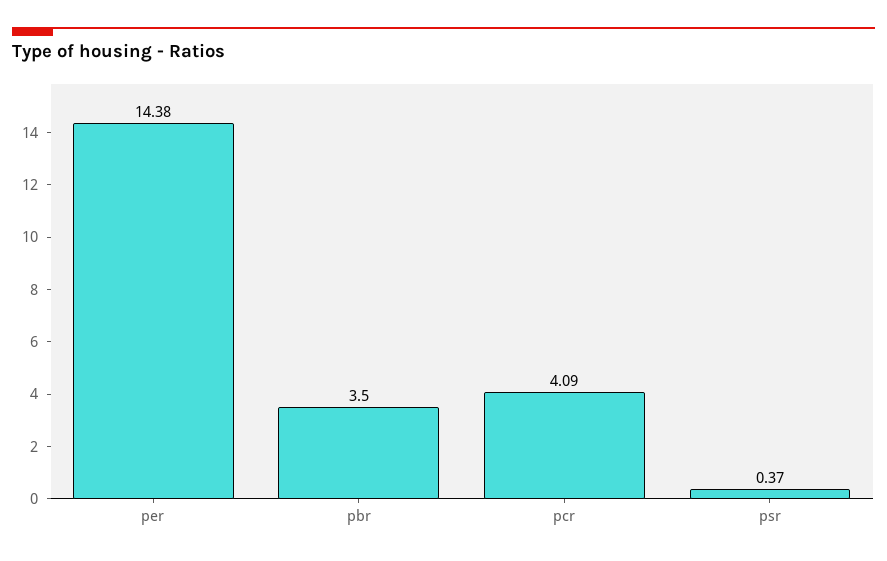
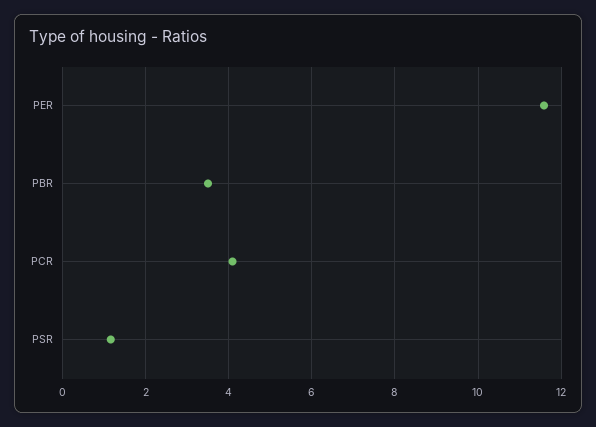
  {
-   "per": 14.38,
+   "per": 11.6,
    "pbr": 3.5,
    "pcr": 4.09,
-   "psr": 0.37
+   "psr": 1.2
  }

